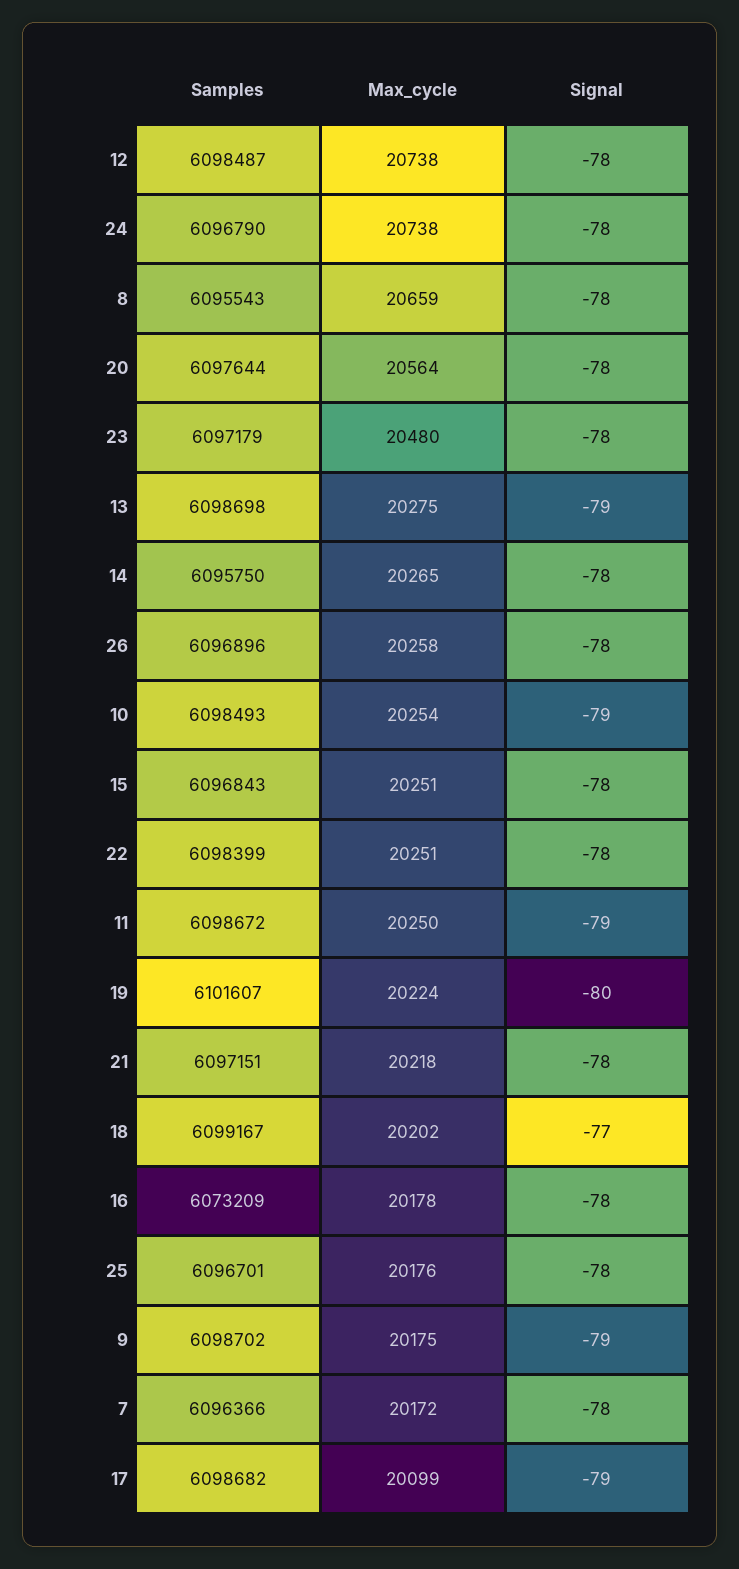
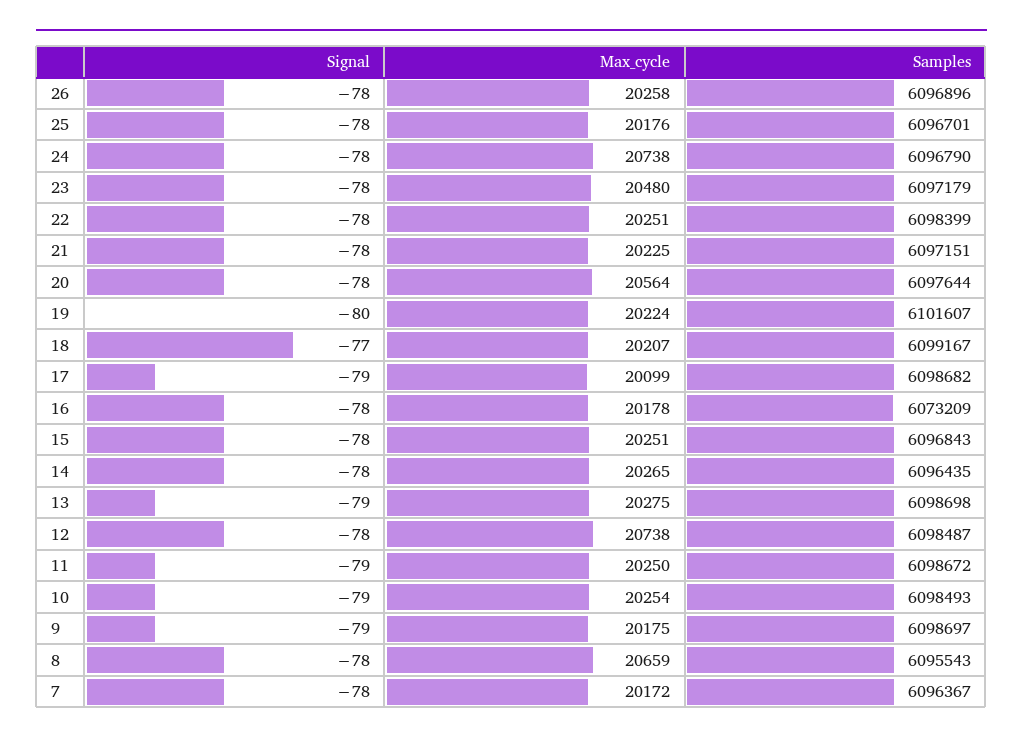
  {
    "Samples": {
      "12": 6098487,
      "24": 6096790,
      "8": 6095543,
      "20": 6097644,
      "23": 6097179,
      "13": 6098698,
-     "14": 6095750,
+     "14": 6096435,
      "26": 6096896,
      "10": 6098493,
      "15": 6096843,
      "22": 6098399,
      "11": 6098672,
      "19": 6101607,
      "21": 6097151,
      "18": 6099167,
      "16": 6073209,
      "25": 6096701,
-     "9": 6098702,
+     "9": 6098697,
-     "7": 6096366,
+     "7": 6096367,
      "17": 6098682
    },
    "Max_cycle": {
      "12": 20738,
      "24": 20738,
      "8": 20659,
      "20": 20564,
      "23": 20480,
      "13": 20275,
      "14": 20265,
      "26": 20258,
      "10": 20254,
      "15": 20251,
      "22": 20251,
      "11": 20250,
      "19": 20224,
-     "21": 20218,
+     "21": 20225,
-     "18": 20202,
+     "18": 20207,
      "16": 20178,
      "25": 20176,
      "9": 20175,
      "7": 20172,
      "17": 20099
    },
    "Signal": {
      "12": -78,
      "24": -78,
      "8": -78,
      "20": -78,
      "23": -78,
      "13": -79,
      "14": -78,
      "26": -78,
      "10": -79,
      "15": -78,
      "22": -78,
      "11": -79,
      "19": -80,
      "21": -78,
      "18": -77,
      "16": -78,
      "25": -78,
      "9": -79,
      "7": -78,
      "17": -79
    }
  }

